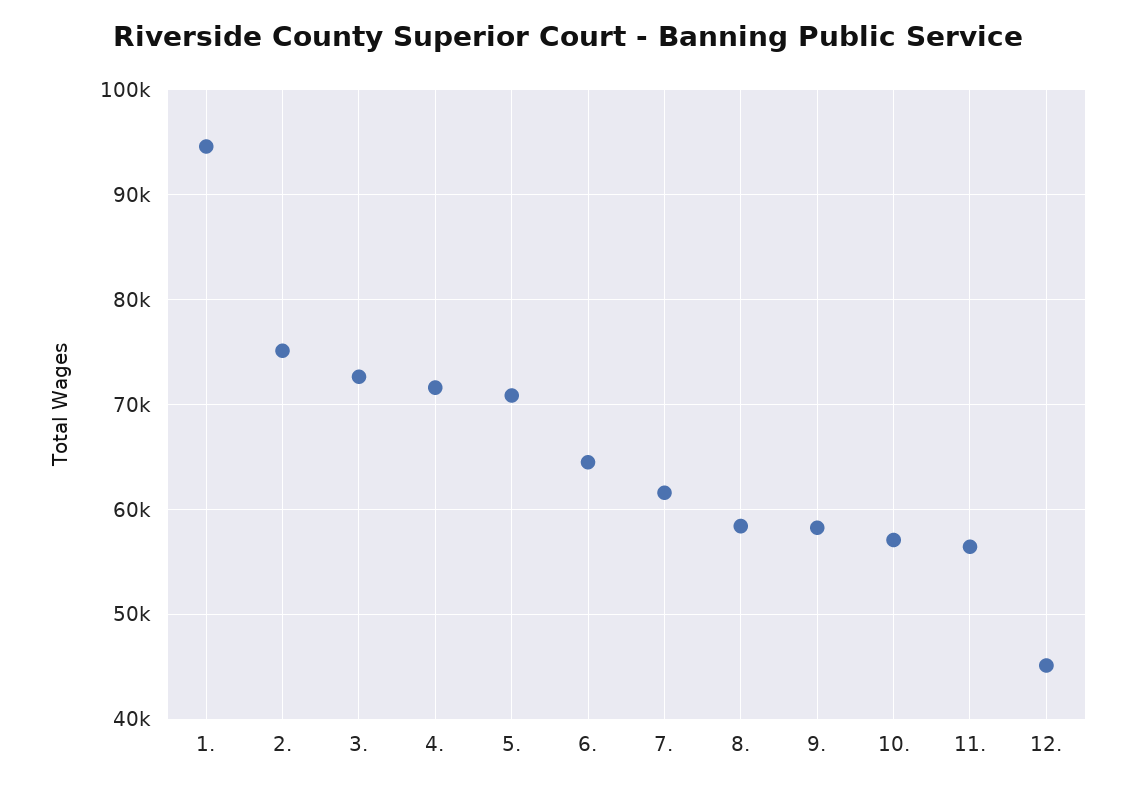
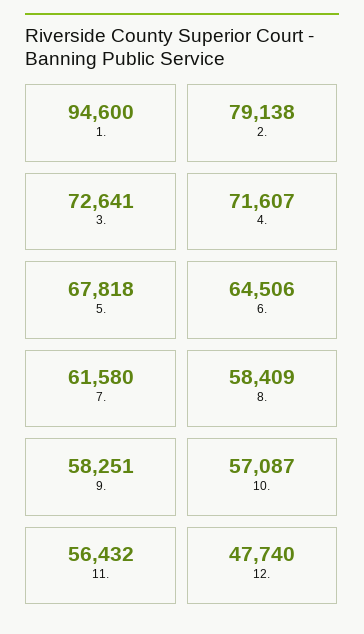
  {
    "1.": 94600,
-   "2.": 75000,
+   "2.": 79138,
    "3.": 72641,
    "4.": 71607,
-   "5.": 71000,
+   "5.": 67818,
    "6.": 64506,
    "7.": 61580,
    "8.": 58409,
    "9.": 58251,
    "10.": 57087,
    "11.": 56432,
-   "12.": 45000
+   "12.": 47740
  }

